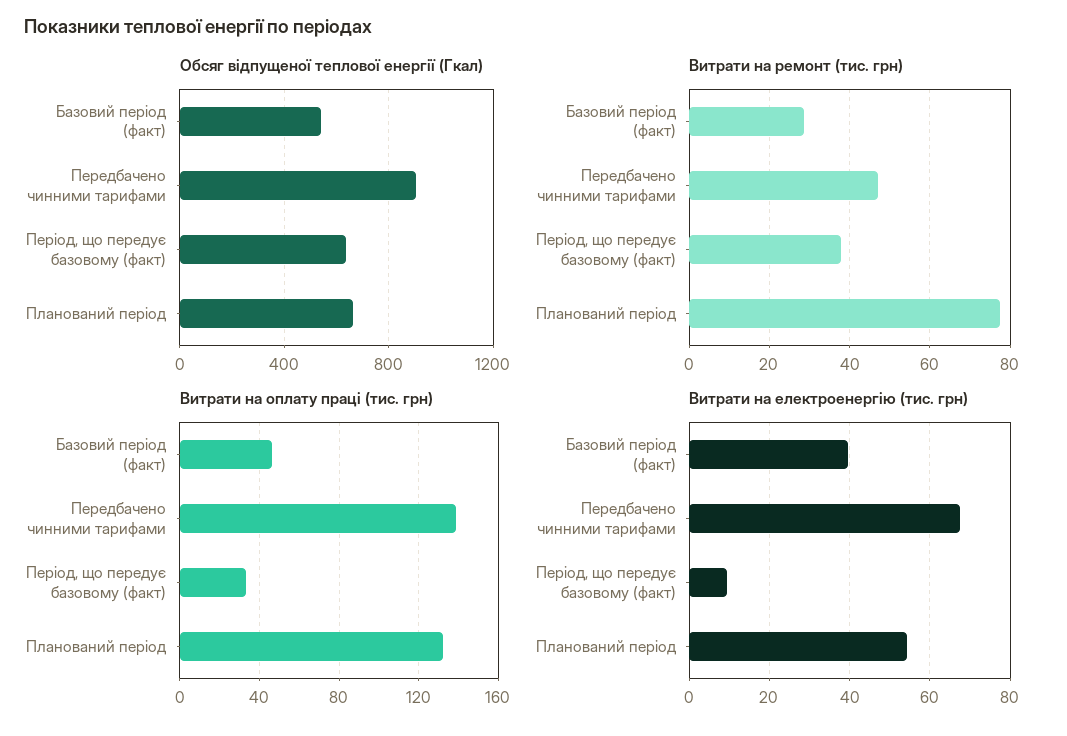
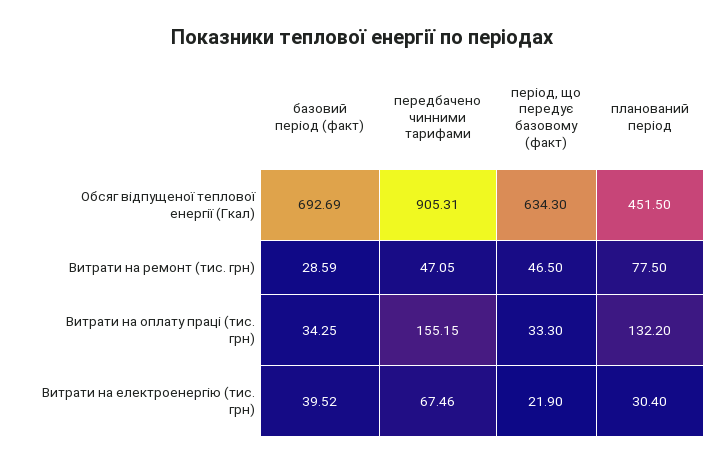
  {
    "Обсяг відпущеної теплової енергії (Гкал)": {
-     "Базовий період (факт)": 550,
+     "Базовий період (факт)": 692.69,
      "Передбачено чинними тарифами": 905.31,
      "Період, що передує базовому (факт)": 634.3,
-     "Планований період": 650
+     "Планований період": 451.5
    },
    "Витрати на ремонт (тис. грн)": {
      "Базовий період (факт)": 28.59,
      "Передбачено чинними тарифами": 47.05,
-     "Період, що передує базовому (факт)": 38,
+     "Період, що передує базовому (факт)": 46.5,
      "Планований період": 77.5
    },
    "Витрати на оплату праці (тис. грн)": {
-     "Базовий період (факт)": 45,
+     "Базовий період (факт)": 34.25,
-     "Передбачено чинними тарифами": 140,
+     "Передбачено чинними тарифами": 155.15,
      "Період, що передує базовому (факт)": 33.3,
      "Планований період": 132.2
    },
    "Витрати на електроенергію (тис. грн)": {
      "Базовий період (факт)": 39.52,
      "Передбачено чинними тарифами": 67.46,
-     "Період, що передує базовому (факт)": 10,
+     "Період, що передує базовому (факт)": 21.9,
-     "Планований період": 54
+     "Планований період": 30.4
    }
  }

